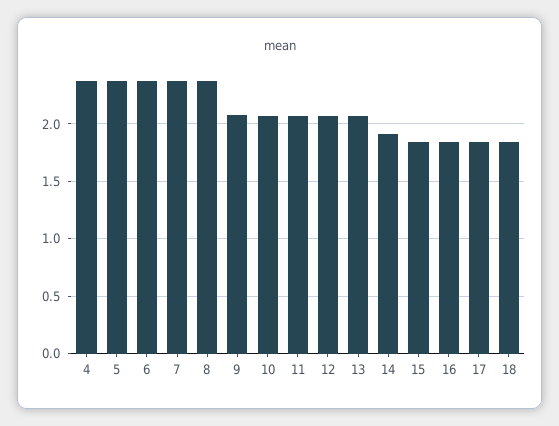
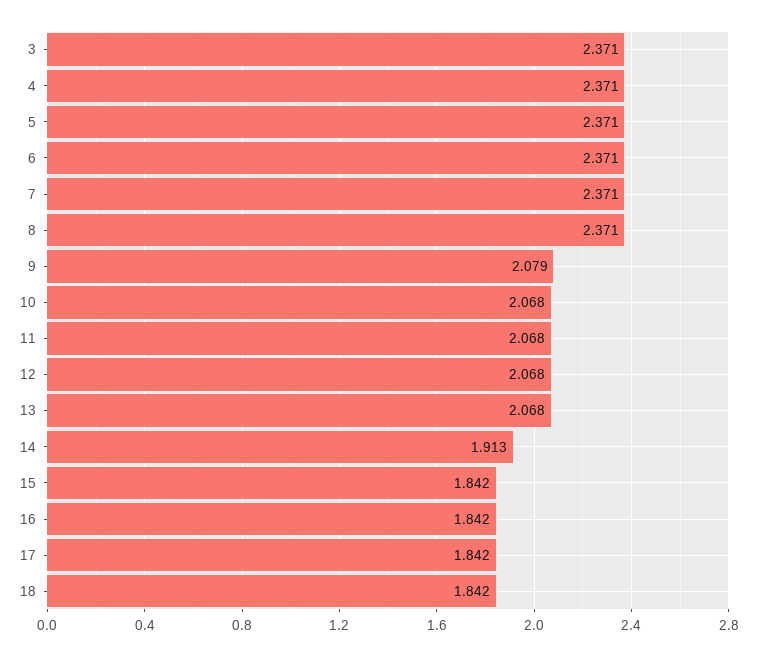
  {
    "4": 2.371,
    "5": 2.371,
    "6": 2.371,
    "7": 2.371,
    "8": 2.371,
    "9": 2.079,
    "10": 2.068,
    "11": 2.068,
    "12": 2.068,
    "13": 2.068,
    "14": 1.913,
    "15": 1.842,
    "16": 1.842,
    "17": 1.842,
-   "18": 1.842
+   "18": 1.842,
+   "3": 2.371
  }

